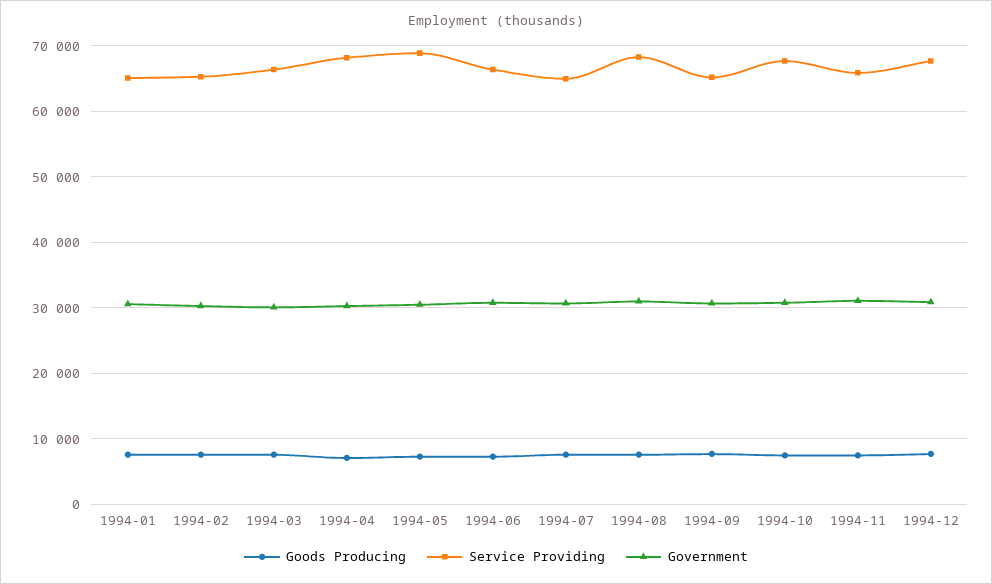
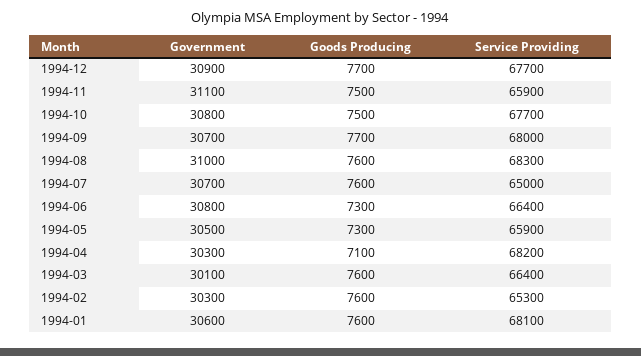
  {
    "Goods Producing": {
      "1994-01": 7600,
      "1994-02": 7600,
      "1994-03": 7600,
      "1994-04": 7100,
      "1994-05": 7300,
      "1994-06": 7300,
      "1994-07": 7600,
      "1994-08": 7600,
      "1994-09": 7700,
      "1994-10": 7500,
      "1994-11": 7500,
      "1994-12": 7700
    },
    "Service Providing": {
-     "1994-01": 65000,
+     "1994-01": 68100,
      "1994-02": 65300,
      "1994-03": 66400,
      "1994-04": 68200,
-     "1994-05": 69000,
+     "1994-05": 65900,
      "1994-06": 66400,
      "1994-07": 65000,
      "1994-08": 68300,
-     "1994-09": 65000,
+     "1994-09": 68000,
      "1994-10": 67700,
      "1994-11": 65900,
      "1994-12": 67700
    },
    "Government": {
      "1994-01": 30600,
      "1994-02": 30300,
      "1994-03": 30100,
      "1994-04": 30300,
      "1994-05": 30500,
      "1994-06": 30800,
      "1994-07": 30700,
      "1994-08": 31000,
      "1994-09": 30700,
      "1994-10": 30800,
      "1994-11": 31100,
      "1994-12": 30900
    }
  }

